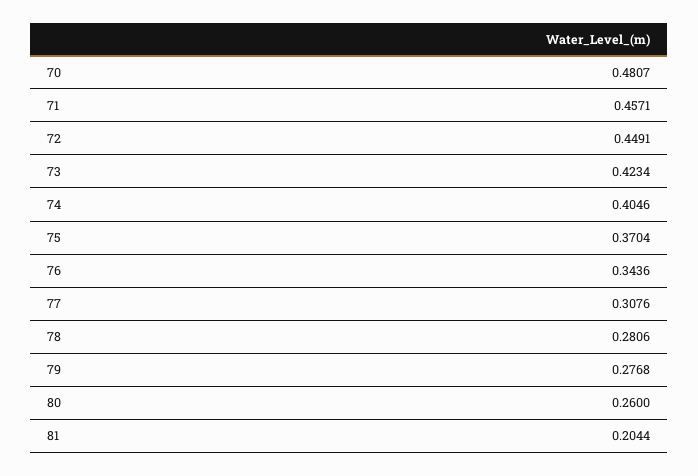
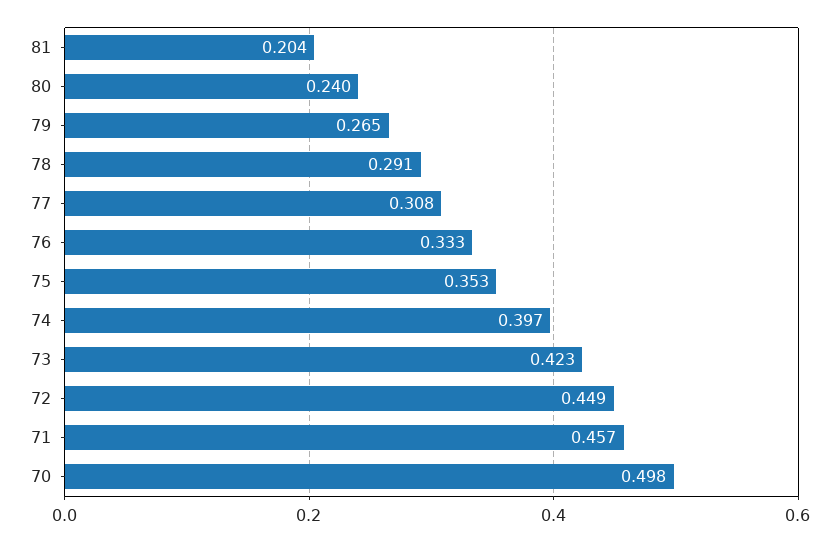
  {
-   "70": 0.4807,
+   "70": 0.498,
    "71": 0.4571,
    "72": 0.4491,
    "73": 0.4234,
-   "74": 0.4046,
+   "74": 0.397,
-   "75": 0.3704,
+   "75": 0.353,
-   "76": 0.3436,
+   "76": 0.333,
    "77": 0.3076,
-   "78": 0.2806,
+   "78": 0.291,
-   "79": 0.2768,
+   "79": 0.265,
-   "80": 0.26,
+   "80": 0.24,
    "81": 0.2044
  }

